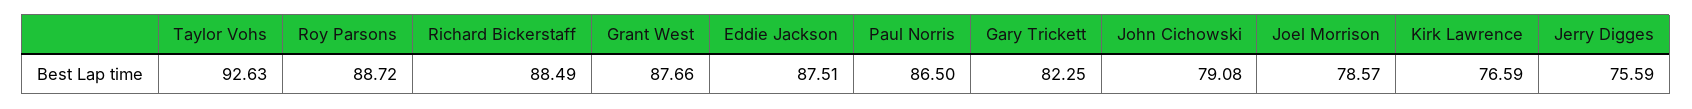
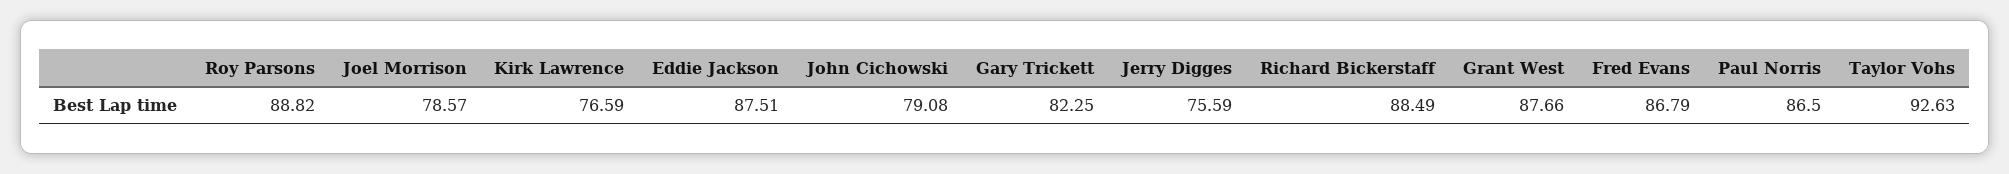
  {
    "Taylor Vohs": 92.63,
-   "Roy Parsons": 88.72,
+   "Roy Parsons": 88.82,
    "Richard Bickerstaff": 88.49,
    "Grant West": 87.66,
    "Eddie Jackson": 87.51,
    "Paul Norris": 86.5,
    "Gary Trickett": 82.25,
    "John Cichowski": 79.08,
    "Joel Morrison": 78.57,
    "Kirk Lawrence": 76.59,
-   "Jerry Digges": 75.59
+   "Jerry Digges": 75.59,
+   "Fred Evans": 86.79
  }

